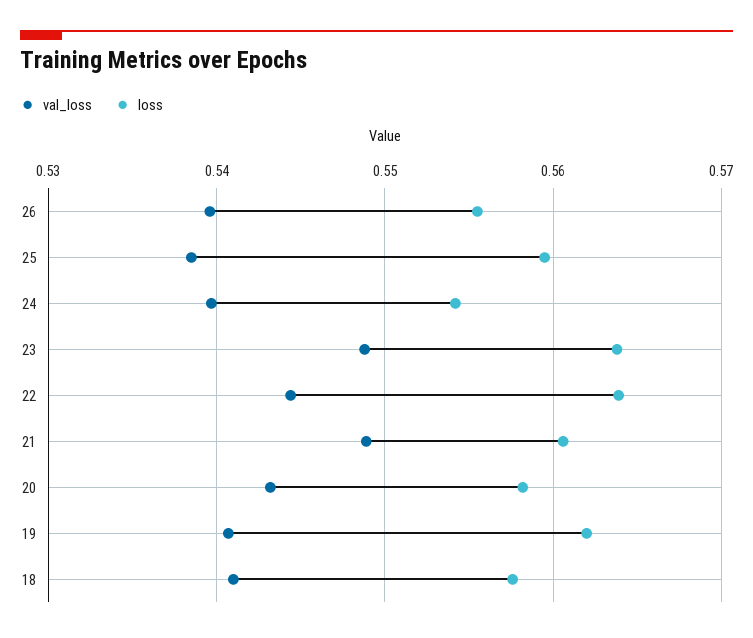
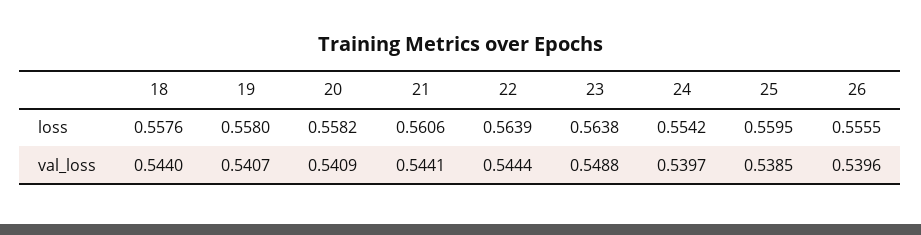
  {
    "val_loss": {
      "26": 0.5396,
      "25": 0.5385,
      "24": 0.5397,
      "23": 0.5488,
      "22": 0.5444,
-     "21": 0.549,
+     "21": 0.5441,
-     "20": 0.543,
+     "20": 0.5409,
      "19": 0.5407,
-     "18": 0.541
+     "18": 0.544
    },
    "loss": {
      "26": 0.5555,
      "25": 0.5595,
      "24": 0.5542,
      "23": 0.5638,
      "22": 0.5639,
      "21": 0.5606,
      "20": 0.5582,
-     "19": 0.562,
+     "19": 0.558,
      "18": 0.5576
    }
  }

